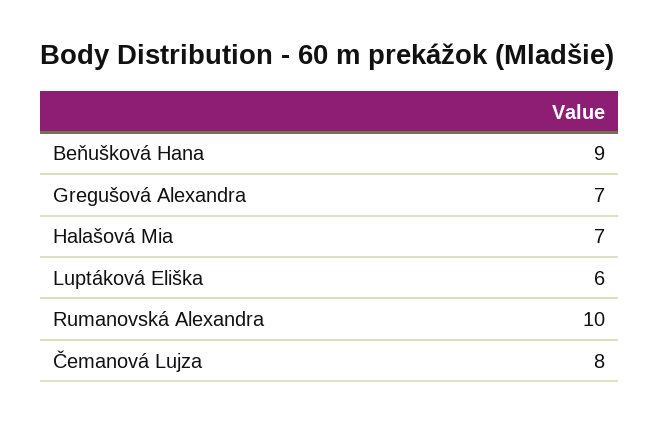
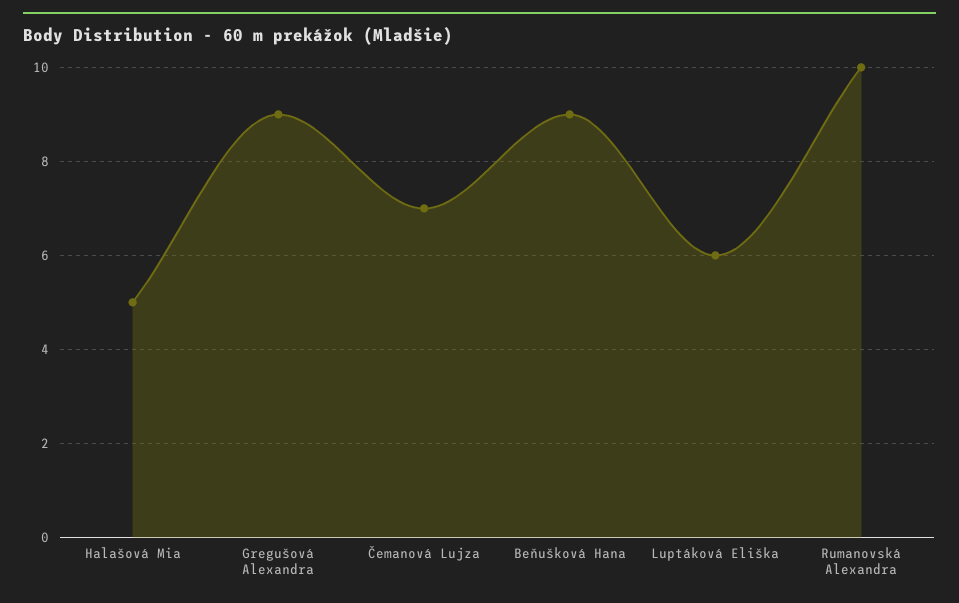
  {
    "Beňušková Hana": 9,
-   "Gregušová Alexandra": 7,
+   "Gregušová Alexandra": 9,
-   "Halašová Mia": 7,
+   "Halašová Mia": 5,
    "Luptáková Eliška": 6,
    "Rumanovská Alexandra": 10,
-   "Čemanová Lujza": 8
+   "Čemanová Lujza": 7
  }

